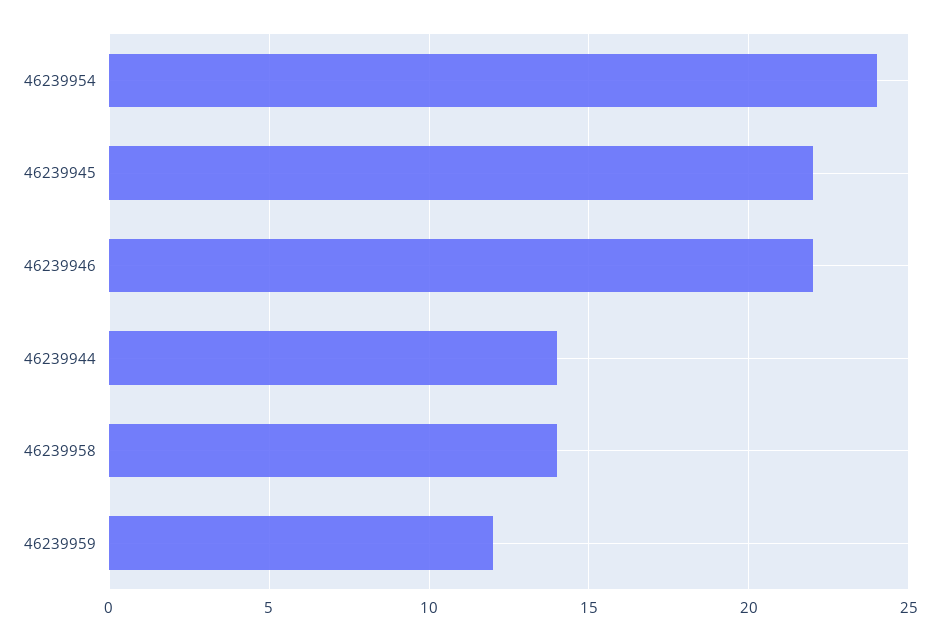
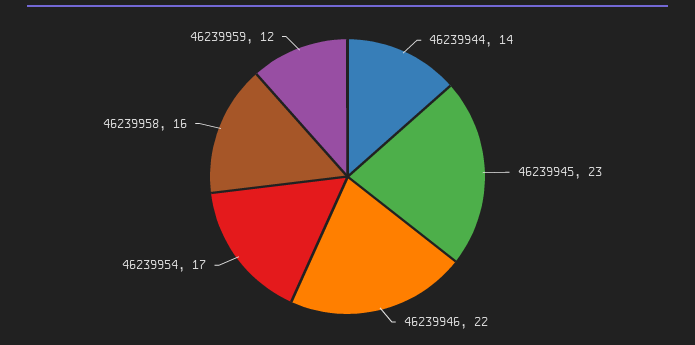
  {
-   "46239954": 24,
+   "46239954": 17,
-   "46239945": 22,
+   "46239945": 23,
    "46239946": 22,
    "46239944": 14,
-   "46239958": 14,
+   "46239958": 16,
    "46239959": 12
  }

